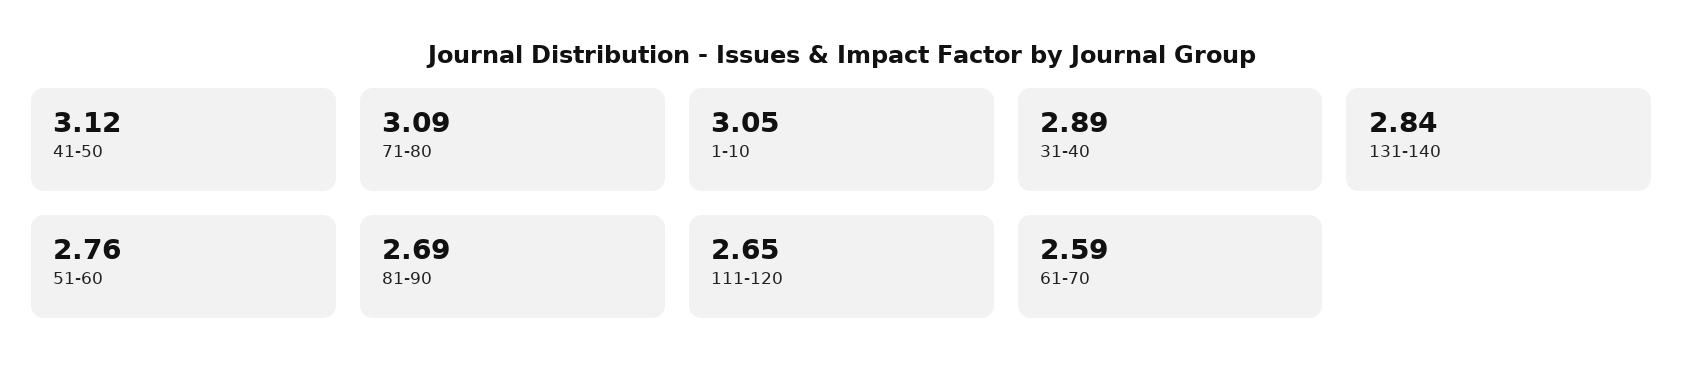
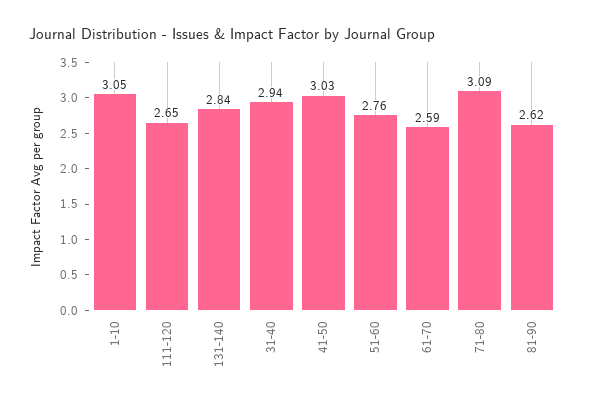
  {
-   "41-50": 3.12,
+   "41-50": 3.03,
    "71-80": 3.09,
    "1-10": 3.05,
-   "31-40": 2.89,
+   "31-40": 2.94,
    "131-140": 2.84,
    "51-60": 2.76,
-   "81-90": 2.69,
+   "81-90": 2.62,
    "111-120": 2.65,
    "61-70": 2.59
  }

